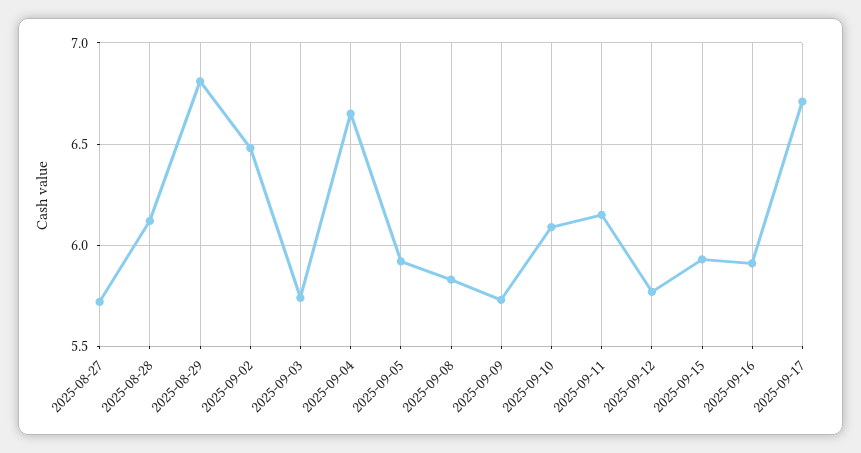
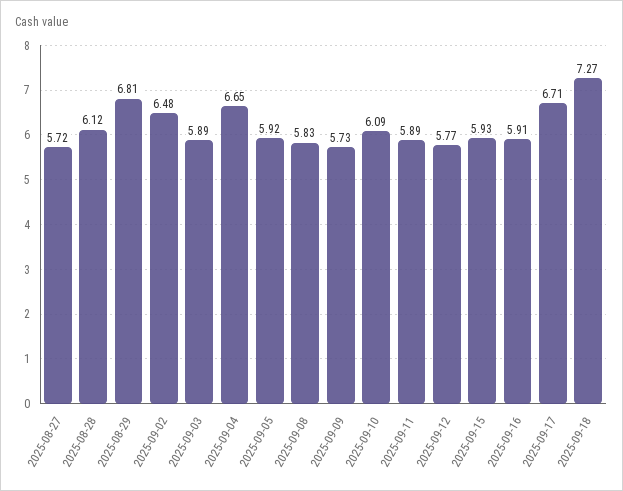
  {
    "2025-08-27": 5.72,
    "2025-08-28": 6.12,
    "2025-08-29": 6.81,
    "2025-09-02": 6.48,
-   "2025-09-03": 5.75,
+   "2025-09-03": 5.89,
    "2025-09-04": 6.65,
    "2025-09-05": 5.92,
    "2025-09-08": 5.83,
    "2025-09-09": 5.73,
    "2025-09-10": 6.09,
-   "2025-09-11": 6.15,
+   "2025-09-11": 5.89,
    "2025-09-12": 5.77,
    "2025-09-15": 5.93,
    "2025-09-16": 5.91,
-   "2025-09-17": 6.71
+   "2025-09-17": 6.71,
+   "2025-09-18": 7.27
  }

